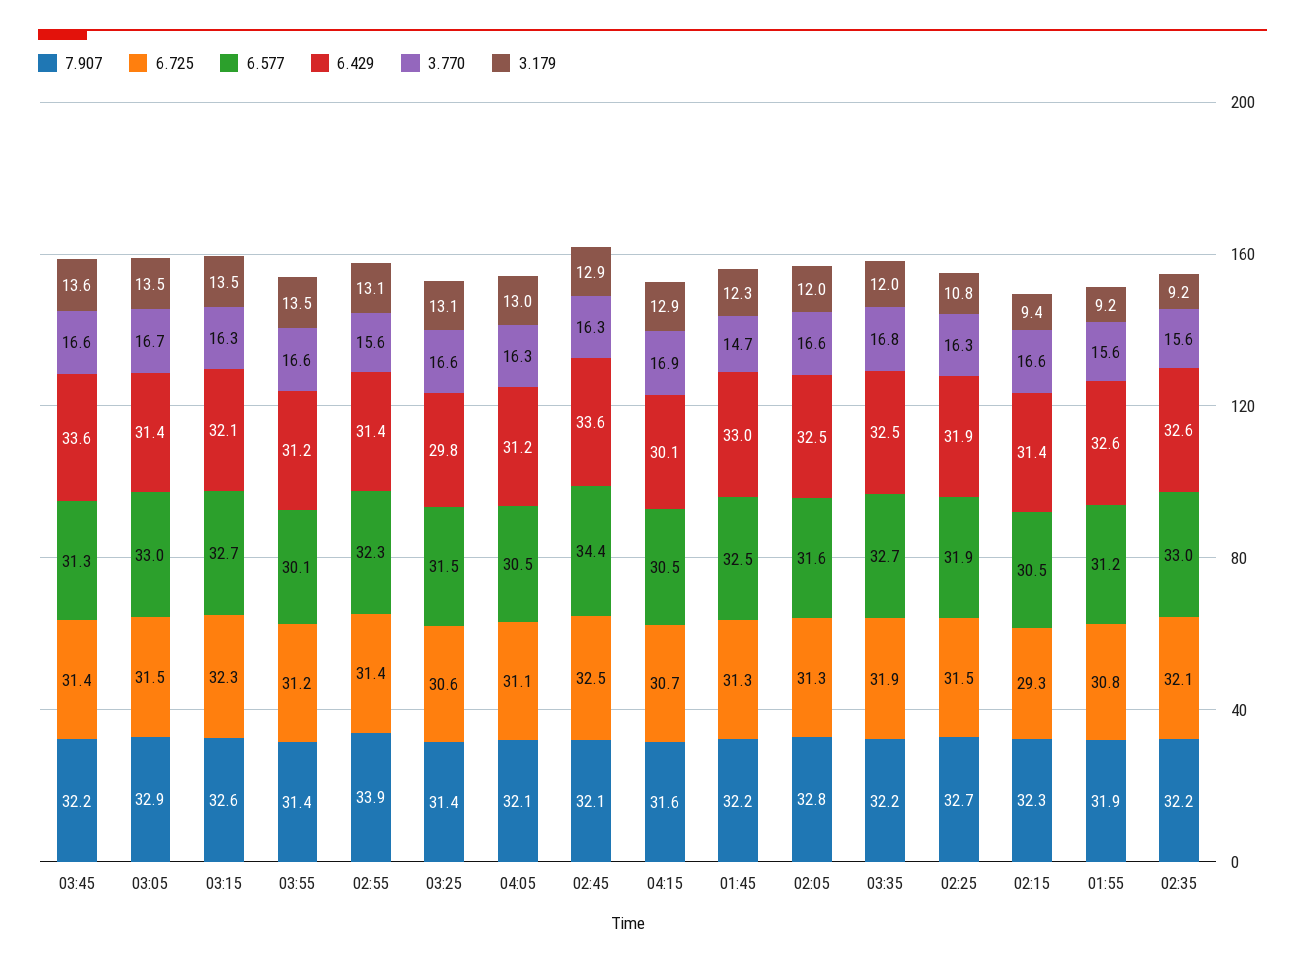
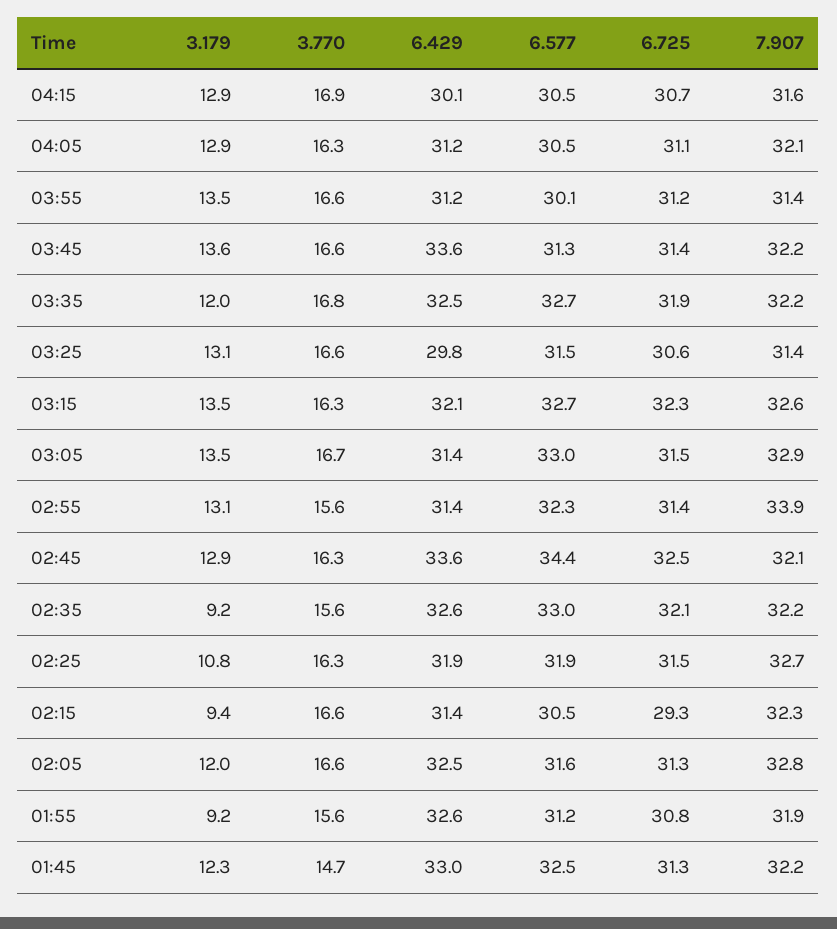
  {
    "7.907": {
      "03:45": 32.2,
      "03:05": 32.9,
      "03:15": 32.6,
      "03:55": 31.4,
      "02:55": 33.9,
      "03:25": 31.4,
      "04:05": 32.1,
      "02:45": 32.1,
      "04:15": 31.6,
      "01:45": 32.2,
      "02:05": 32.8,
      "03:35": 32.2,
      "02:25": 32.7,
      "02:15": 32.3,
      "01:55": 31.9,
      "02:35": 32.2
    },
    "6.725": {
      "03:45": 31.4,
      "03:05": 31.5,
      "03:15": 32.3,
      "03:55": 31.2,
      "02:55": 31.4,
      "03:25": 30.6,
      "04:05": 31.1,
      "02:45": 32.5,
      "04:15": 30.7,
      "01:45": 31.3,
      "02:05": 31.3,
      "03:35": 31.9,
      "02:25": 31.5,
      "02:15": 29.3,
      "01:55": 30.8,
      "02:35": 32.1
    },
    "6.577": {
      "03:45": 31.3,
      "03:05": 33,
      "03:15": 32.7,
      "03:55": 30.1,
      "02:55": 32.3,
      "03:25": 31.5,
      "04:05": 30.5,
      "02:45": 34.4,
      "04:15": 30.5,
      "01:45": 32.5,
      "02:05": 31.6,
      "03:35": 32.7,
      "02:25": 31.9,
      "02:15": 30.5,
      "01:55": 31.2,
      "02:35": 33
    },
    "6.429": {
      "03:45": 33.6,
      "03:05": 31.4,
      "03:15": 32.1,
      "03:55": 31.2,
      "02:55": 31.4,
      "03:25": 29.8,
      "04:05": 31.2,
      "02:45": 33.6,
      "04:15": 30.1,
      "01:45": 33,
      "02:05": 32.5,
      "03:35": 32.5,
      "02:25": 31.9,
      "02:15": 31.4,
      "01:55": 32.6,
      "02:35": 32.6
    },
    "3.770": {
      "03:45": 16.6,
      "03:05": 16.7,
      "03:15": 16.3,
      "03:55": 16.6,
      "02:55": 15.6,
      "03:25": 16.6,
      "04:05": 16.3,
      "02:45": 16.3,
      "04:15": 16.9,
      "01:45": 14.7,
      "02:05": 16.6,
      "03:35": 16.8,
      "02:25": 16.3,
      "02:15": 16.6,
      "01:55": 15.6,
      "02:35": 15.6
    },
    "3.179": {
      "03:45": 13.6,
      "03:05": 13.5,
      "03:15": 13.5,
      "03:55": 13.5,
      "02:55": 13.1,
      "03:25": 13.1,
-     "04:05": 13,
+     "04:05": 12.9,
      "02:45": 12.9,
      "04:15": 12.9,
      "01:45": 12.3,
      "02:05": 12,
      "03:35": 12,
      "02:25": 10.8,
      "02:15": 9.4,
      "01:55": 9.2,
      "02:35": 9.2
    }
  }

